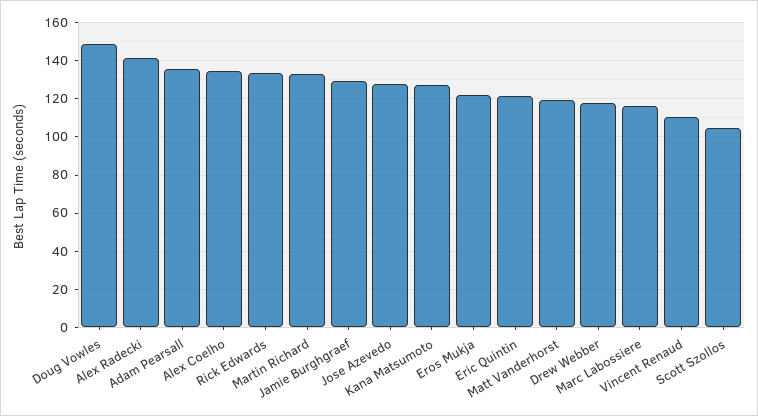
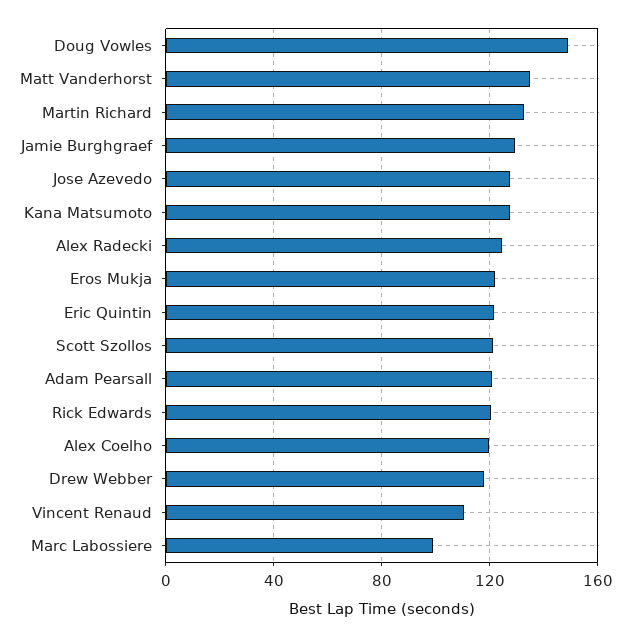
  {
    "Doug Vowles": 150,
-   "Alex Radecki": 140,
+   "Alex Radecki": 125,
-   "Adam Pearsall": 135,
+   "Adam Pearsall": 120,
-   "Alex Coelho": 135,
+   "Alex Coelho": 120,
-   "Rick Edwards": 135,
+   "Rick Edwards": 120,
    "Martin Richard": 135,
    "Jamie Burghgraef": 130,
    "Jose Azevedo": 130,
    "Kana Matsumoto": 130,
    "Eros Mukja": 120,
    "Eric Quintin": 120,
-   "Matt Vanderhorst": 120,
+   "Matt Vanderhorst": 135,
    "Drew Webber": 120,
-   "Marc Labossiere": 115,
+   "Marc Labossiere": 100,
    "Vincent Renaud": 110,
-   "Scott Szollos": 105
+   "Scott Szollos": 120
  }

